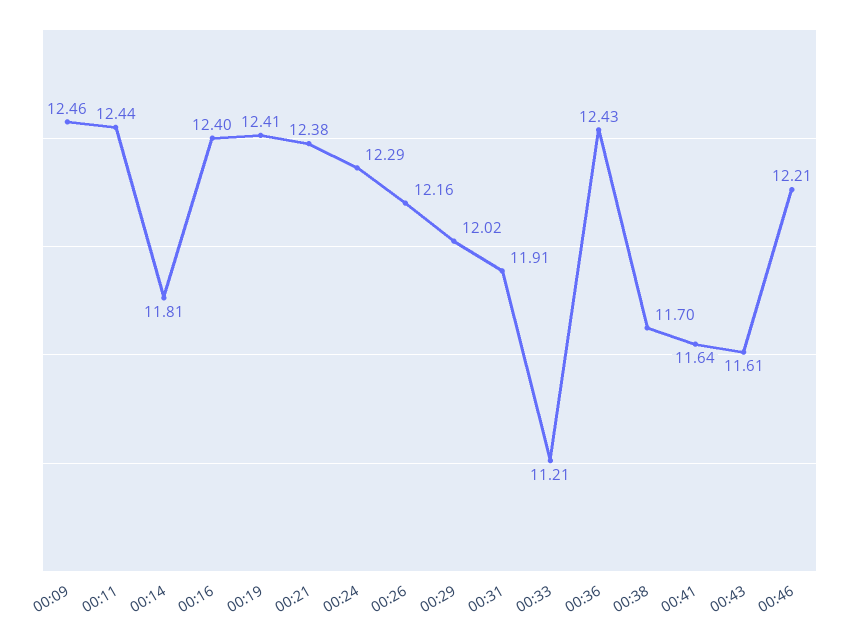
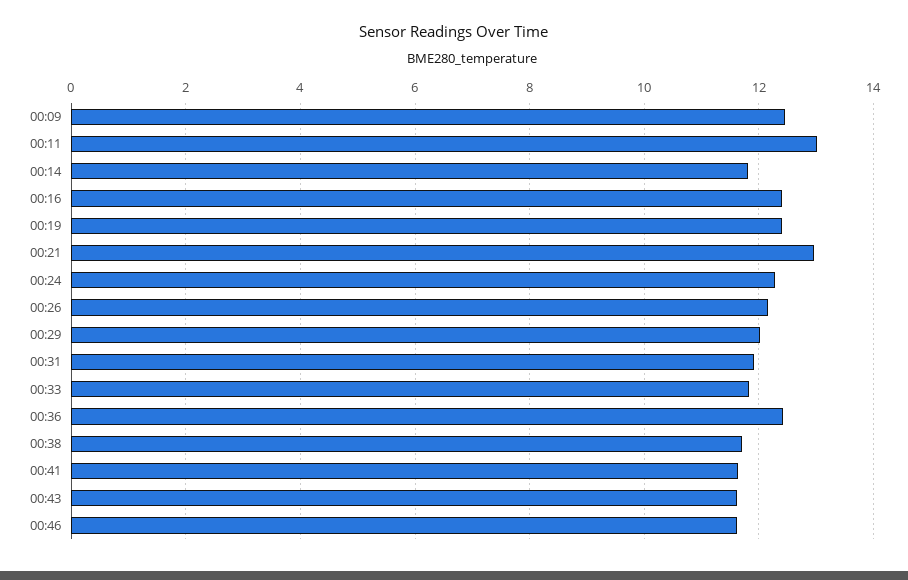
  {
    "00:09": 12.46,
-   "00:11": 12.44,
+   "00:11": 13,
    "00:14": 11.81,
    "00:16": 12.4,
    "00:19": 12.41,
-   "00:21": 12.38,
+   "00:21": 13,
    "00:24": 12.29,
    "00:26": 12.16,
    "00:29": 12.02,
    "00:31": 11.91,
-   "00:33": 11.21,
+   "00:33": 11.8,
    "00:36": 12.43,
    "00:38": 11.7,
    "00:41": 11.64,
    "00:43": 11.61,
-   "00:46": 12.21
+   "00:46": 11.6
  }

